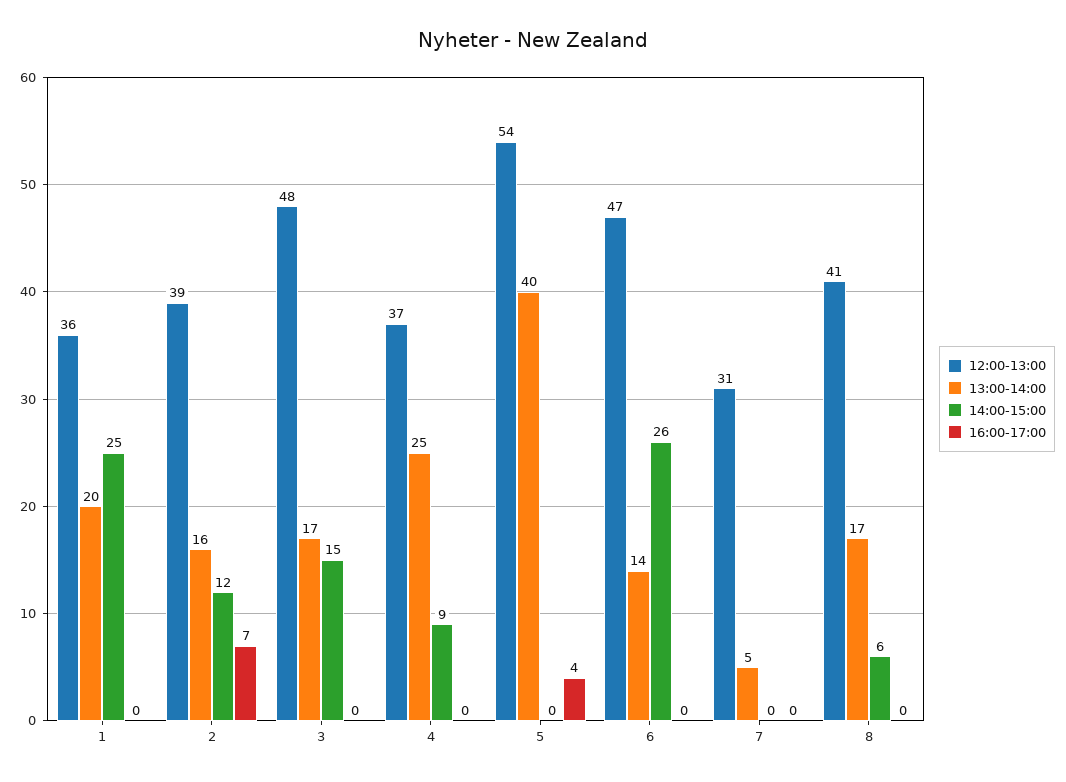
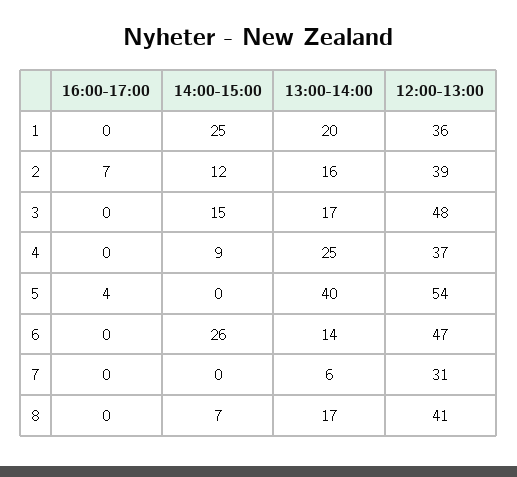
  {
    "12:00-13:00": {
      "1": 36,
      "2": 39,
      "3": 48,
      "4": 37,
      "5": 54,
      "6": 47,
      "7": 31,
      "8": 41
    },
    "13:00-14:00": {
      "1": 20,
      "2": 16,
      "3": 17,
      "4": 25,
      "5": 40,
      "6": 14,
-     "7": 5,
+     "7": 6,
      "8": 17
    },
    "14:00-15:00": {
      "1": 25,
      "2": 12,
      "3": 15,
      "4": 9,
      "5": 0,
      "6": 26,
      "7": 0,
-     "8": 6
+     "8": 7
    },
    "16:00-17:00": {
      "1": 0,
      "2": 7,
      "3": 0,
      "4": 0,
      "5": 4,
      "6": 0,
      "7": 0,
      "8": 0
    }
  }

